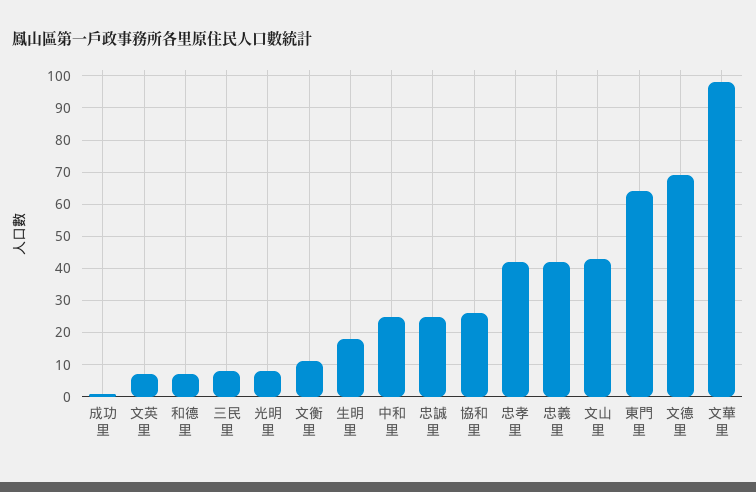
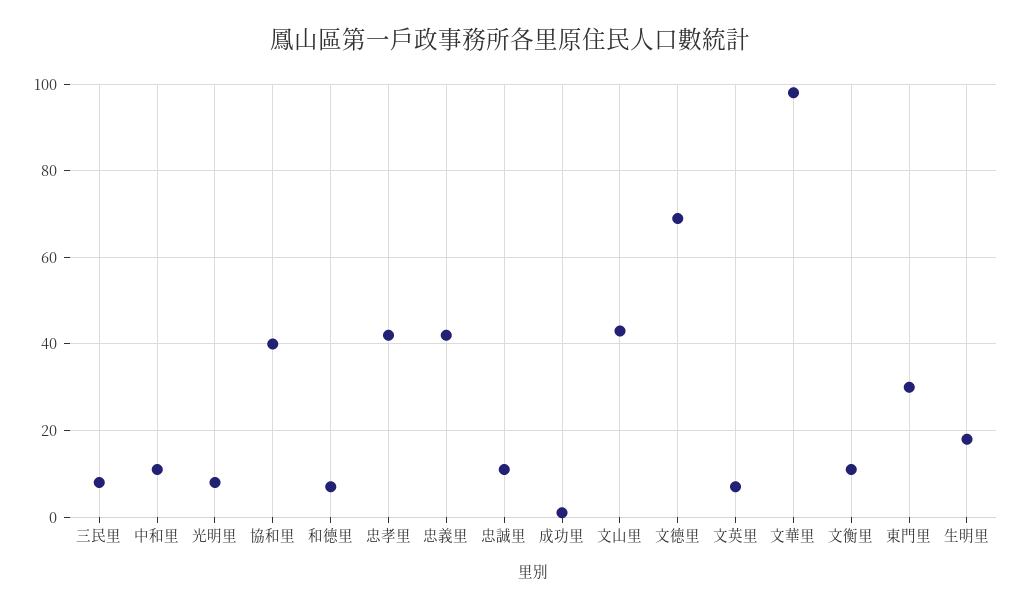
  {
    "成功里": 0,
    "文英里": 5,
    "和德里": 5,
    "三民里": 10,
    "光明里": 10,
    "文衡里": 10,
    "生明里": 20,
-   "中和里": 25,
+   "中和里": 10,
-   "忠誠里": 25,
+   "忠誠里": 10,
-   "協和里": 25,
+   "協和里": 40,
    "忠孝里": 40,
    "忠義里": 40,
    "文山里": 45,
-   "東門里": 65,
+   "東門里": 30,
    "文德里": 70,
    "文華里": 100
  }

